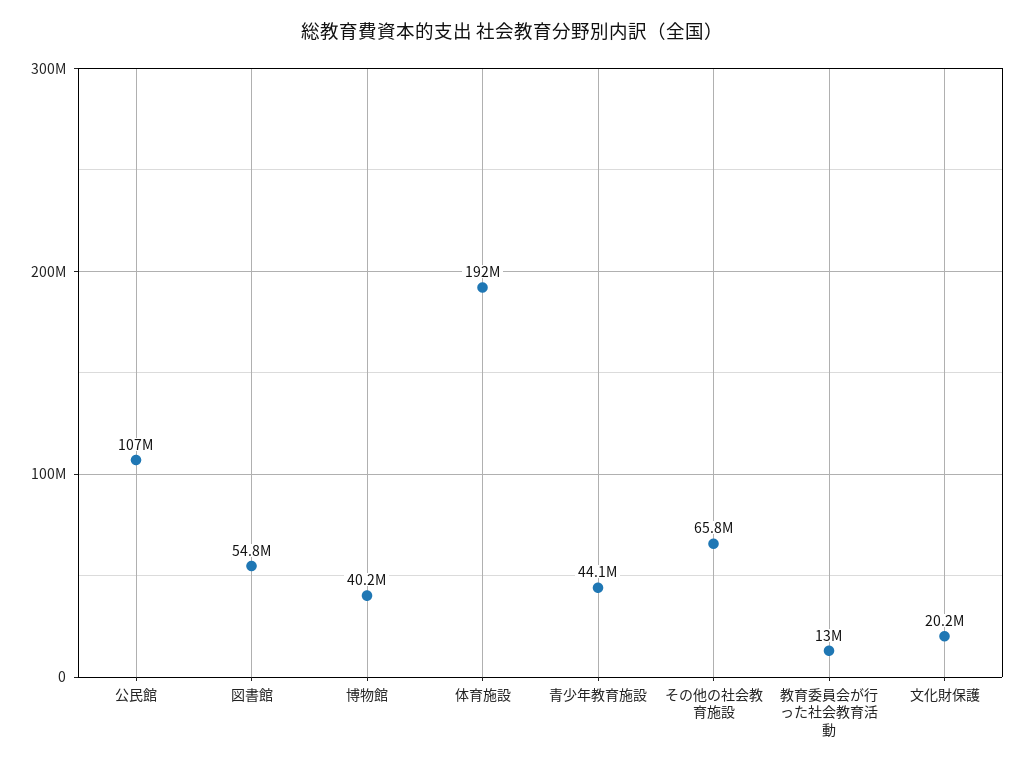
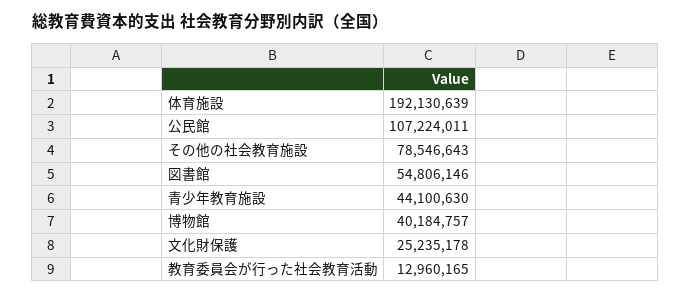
  {
    "公民館": 107224011,
    "図書館": 54806146,
    "博物館": 40184757,
    "体育施設": 192130639,
    "青少年教育施設": 44100630,
-   "その他の社会教育施設": 65800000,
+   "その他の社会教育施設": 78546643,
    "教育委員会が行った社会教育活動": 12960165,
-   "文化財保護": 20200000
+   "文化財保護": 25235178
  }

